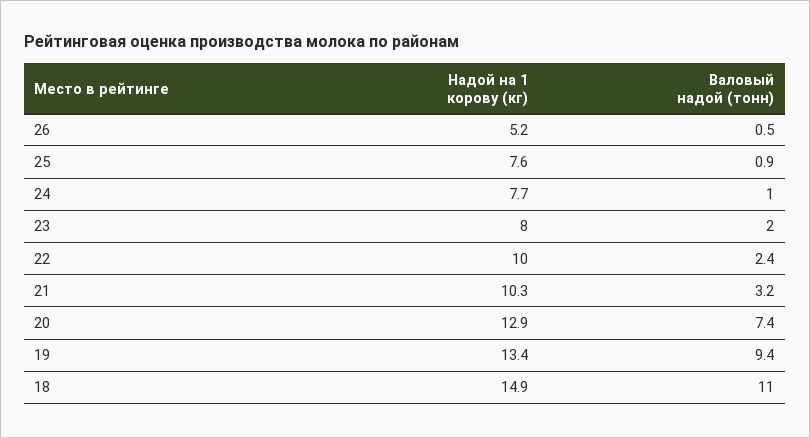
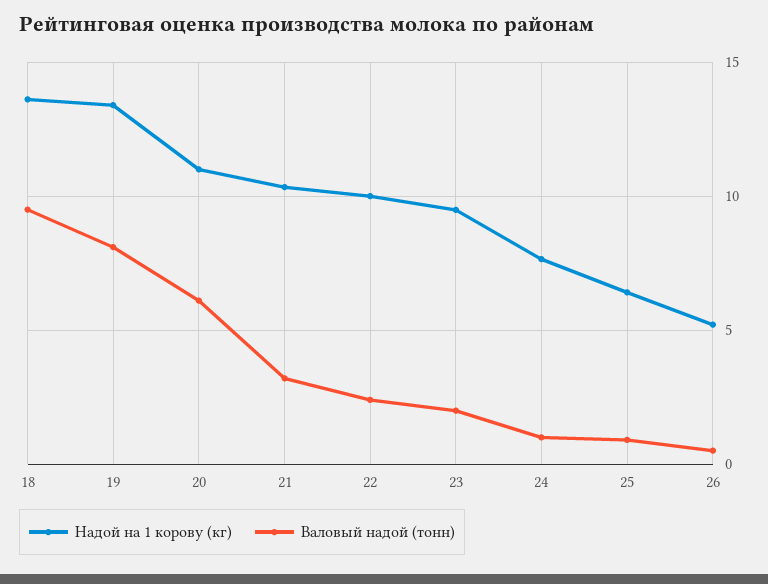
  {
    "Надой на 1 корову (кг)": {
      "26": 5.2,
-     "25": 7.6,
+     "25": 6.5,
      "24": 7.7,
-     "23": 8,
+     "23": 9.5,
      "22": 10,
      "21": 10.3,
-     "20": 12.9,
+     "20": 11,
      "19": 13.4,
-     "18": 14.9
+     "18": 13.5
    },
    "Валовый надой (тонн)": {
      "26": 0.5,
      "25": 0.9,
      "24": 1,
      "23": 2,
      "22": 2.4,
      "21": 3.2,
-     "20": 7.4,
+     "20": 6,
-     "19": 9.4,
+     "19": 8,
-     "18": 11
+     "18": 9.5
    }
  }

